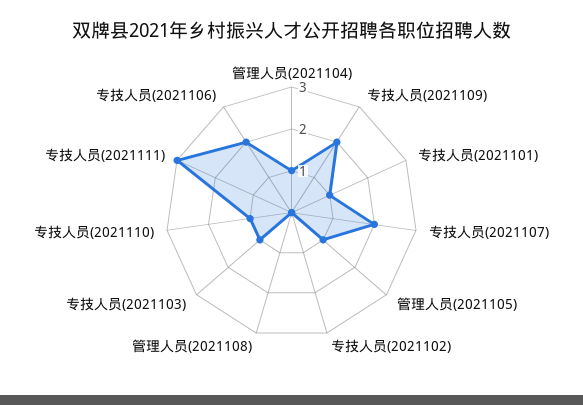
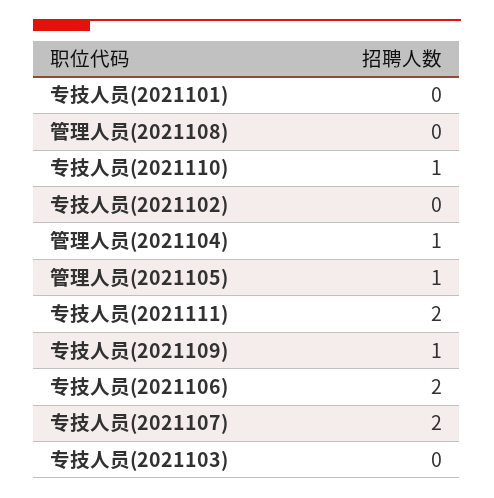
  {
    "管理人员(2021104)": 1,
-   "专技人员(2021109)": 2,
+   "专技人员(2021109)": 1,
-   "专技人员(2021101)": 1,
+   "专技人员(2021101)": 0,
    "专技人员(2021107)": 2,
    "管理人员(2021105)": 1,
    "专技人员(2021102)": 0,
    "管理人员(2021108)": 0,
-   "专技人员(2021103)": 1,
+   "专技人员(2021103)": 0,
    "专技人员(2021110)": 1,
-   "专技人员(2021111)": 3,
+   "专技人员(2021111)": 2,
    "专技人员(2021106)": 2
  }

